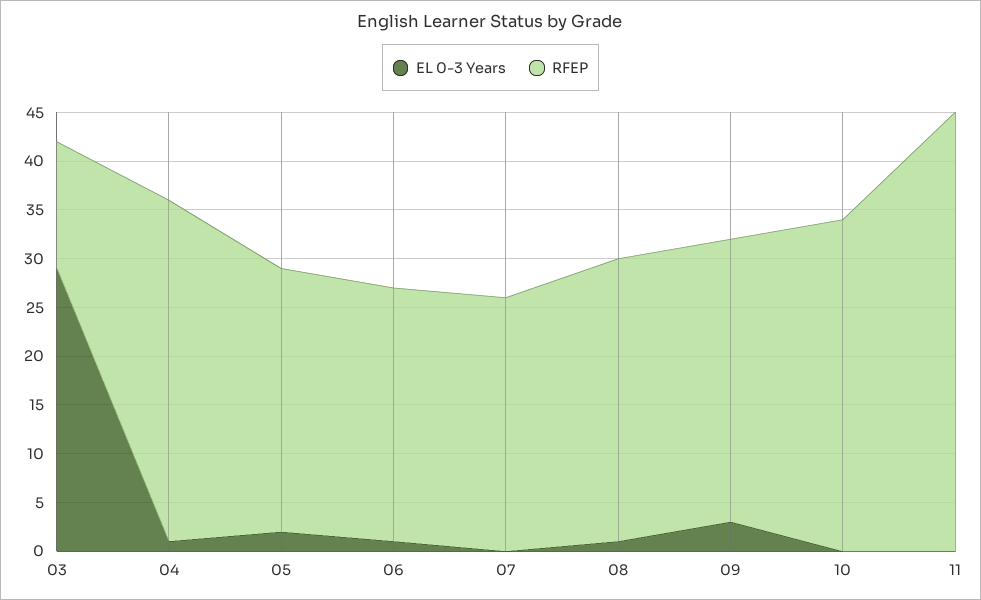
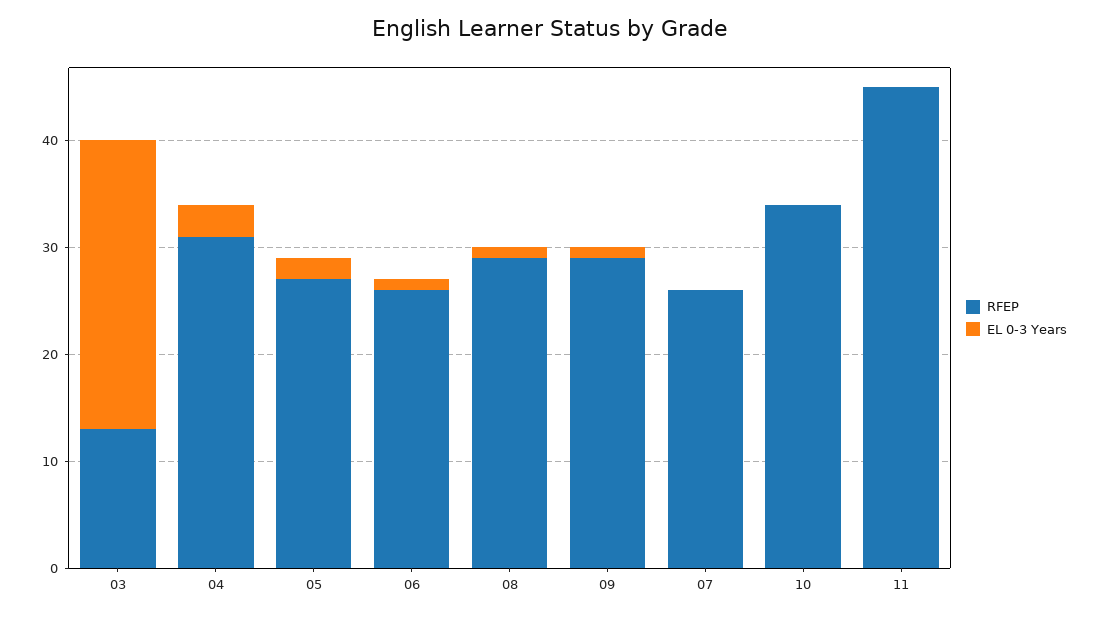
  {
    "EL 0-3 Years": {
-     "03": 29,
+     "03": 27,
-     "04": 1,
+     "04": 3,
      "05": 2,
      "06": 1,
      "07": 0,
      "08": 1,
-     "09": 3,
+     "09": 1,
      "10": 0,
      "11": 0
    },
    "RFEP": {
      "03": 13,
-     "04": 35,
+     "04": 31,
      "05": 27,
      "06": 26,
      "07": 26,
      "08": 29,
      "09": 29,
      "10": 34,
      "11": 45
    }
  }

